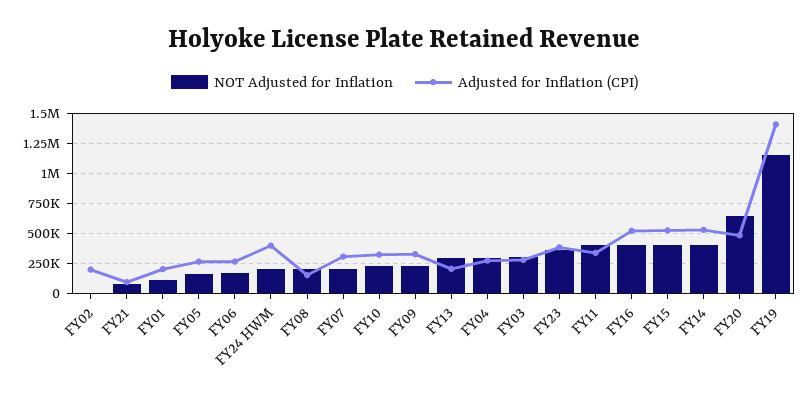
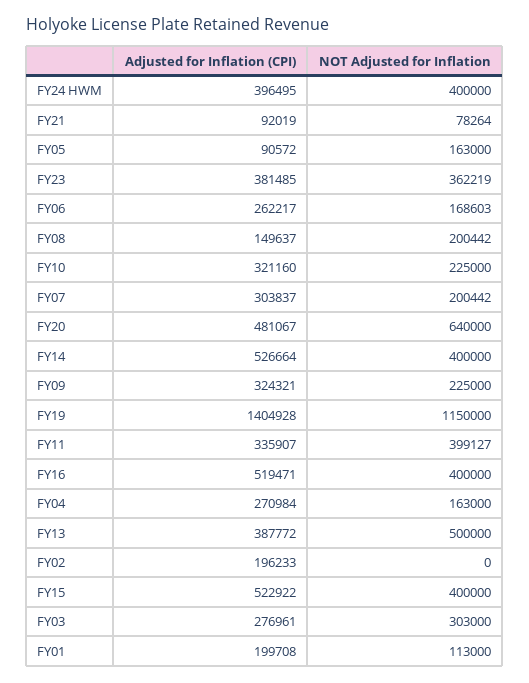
  {
    "NOT Adjusted for Inflation": {
      "FY02": 0,
      "FY21": 78264,
      "FY01": 113000,
      "FY05": 163000,
      "FY06": 168603,
-     "FY24 HWM": 200000,
+     "FY24 HWM": 400000,
      "FY08": 200442,
      "FY07": 200442,
      "FY10": 225000,
      "FY09": 225000,
-     "FY13": 300000,
+     "FY13": 500000,
-     "FY04": 300000,
+     "FY04": 163000,
      "FY03": 303000,
      "FY23": 362219,
      "FY11": 399127,
      "FY16": 400000,
      "FY15": 400000,
      "FY14": 400000,
      "FY20": 640000,
      "FY19": 1150000
    },
    "Adjusted for Inflation (CPI)": {
      "FY02": 196233,
      "FY21": 92019,
      "FY01": 199708,
-     "FY05": 250000,
+     "FY05": 90572,
      "FY06": 262217,
      "FY24 HWM": 396495,
      "FY08": 149637,
      "FY07": 303837,
      "FY10": 321160,
      "FY09": 324321,
-     "FY13": 200000,
+     "FY13": 387772,
      "FY04": 270984,
      "FY03": 276961,
      "FY23": 381485,
      "FY11": 335907,
      "FY16": 519471,
      "FY15": 522922,
      "FY14": 526664,
      "FY20": 481067,
      "FY19": 1404928
    }
  }

